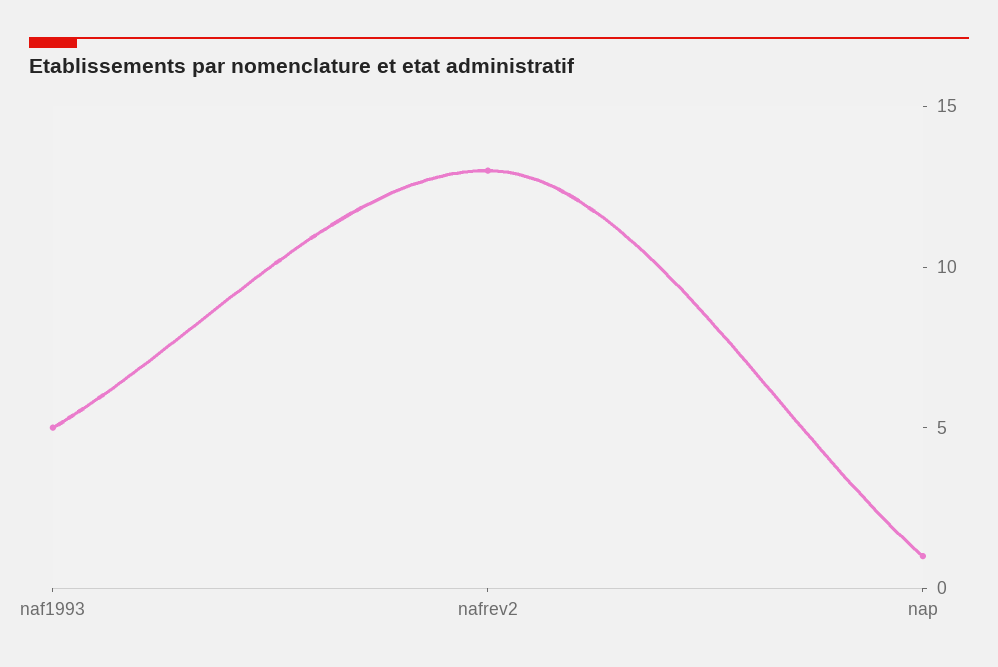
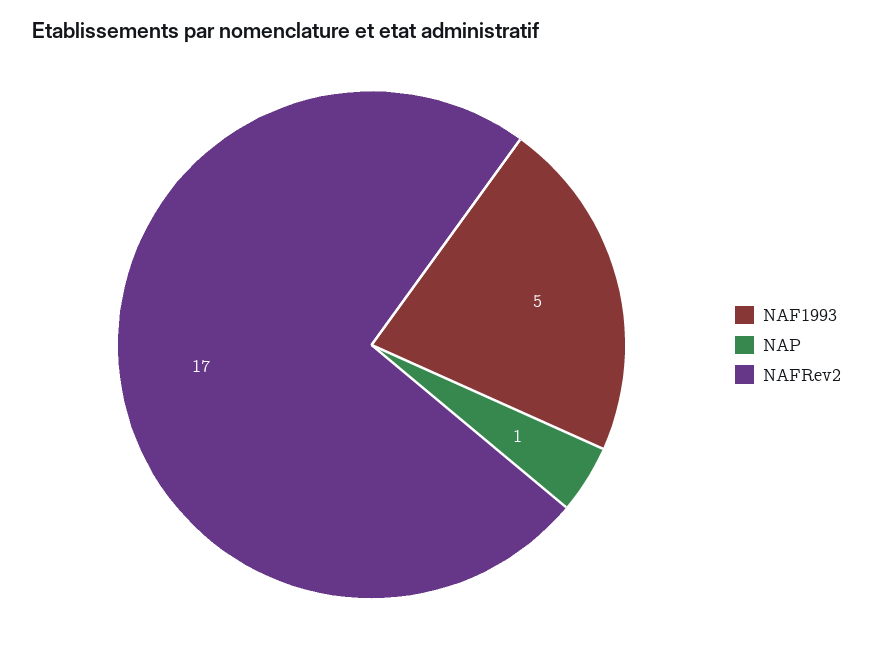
  {
    "naf1993": 5,
-   "nafrev2": 13,
+   "nafrev2": 17,
    "nap": 1
  }

